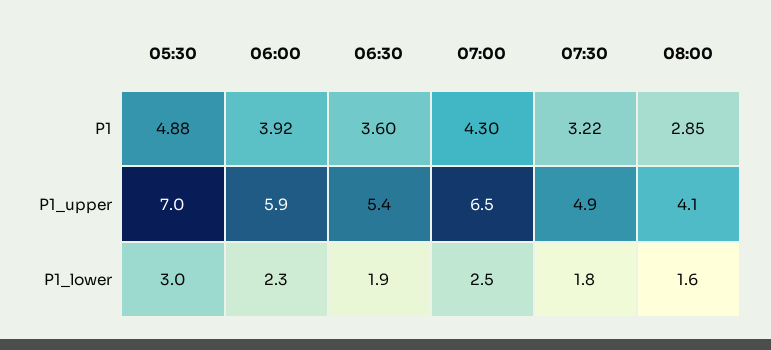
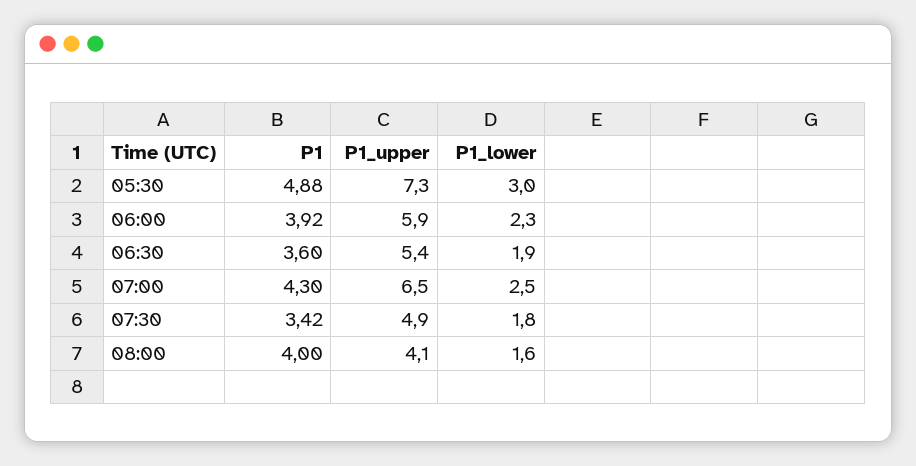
  {
    "05:30": {
      "P1": 4.88,
-     "P1_upper": 7,
+     "P1_upper": 7.3,
      "P1_lower": 3
    },
    "06:00": {
      "P1": 3.92,
      "P1_upper": 5.9,
      "P1_lower": 2.3
    },
    "06:30": {
      "P1": 3.6,
      "P1_upper": 5.4,
      "P1_lower": 1.9
    },
    "07:00": {
      "P1": 4.3,
      "P1_upper": 6.5,
      "P1_lower": 2.5
    },
    "07:30": {
-     "P1": 3.22,
+     "P1": 3.42,
      "P1_upper": 4.9,
      "P1_lower": 1.8
    },
    "08:00": {
-     "P1": 2.85,
+     "P1": 4,
      "P1_upper": 4.1,
      "P1_lower": 1.6
    }
  }

